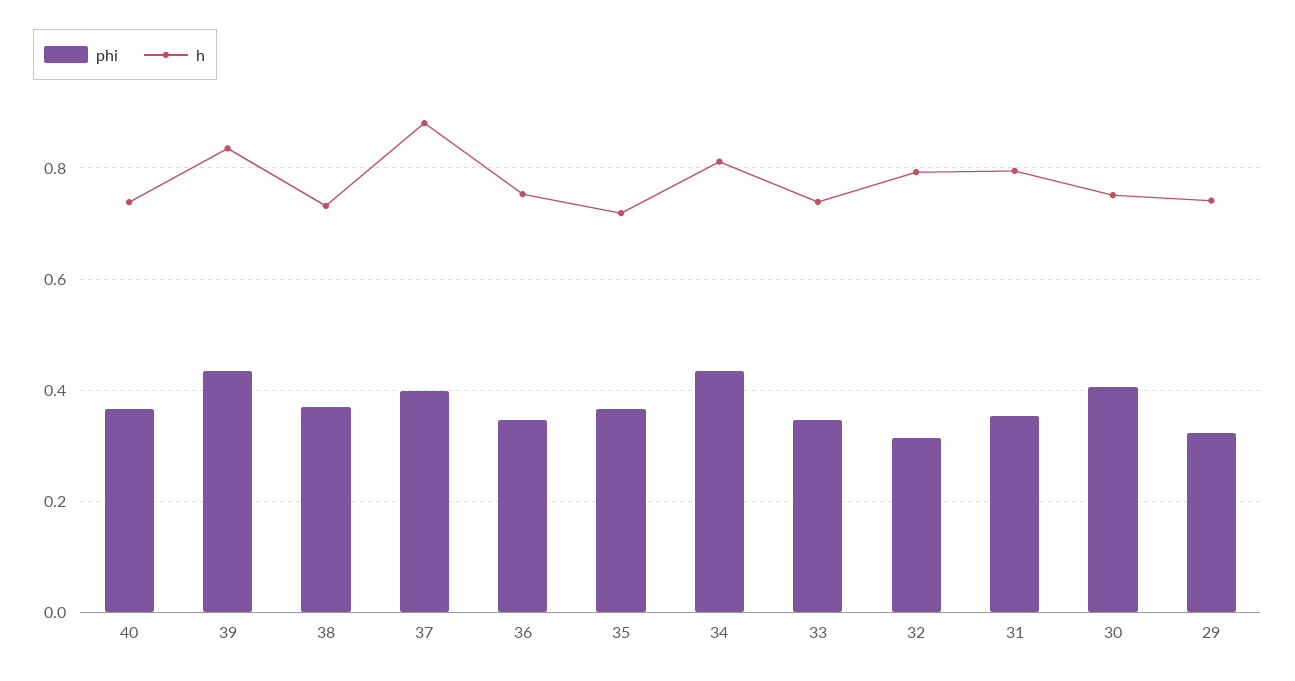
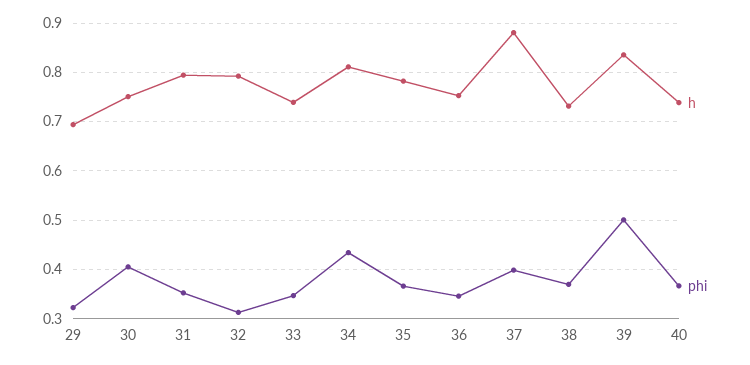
  {
    "phi": {
      "40": 0.36,
-     "39": 0.44,
+     "39": 0.5,
      "38": 0.36,
      "37": 0.4,
      "36": 0.34,
      "35": 0.36,
      "34": 0.44,
      "33": 0.34,
      "32": 0.32,
      "31": 0.36,
      "30": 0.4,
      "29": 0.32
    },
    "h": {
      "40": 0.74,
      "39": 0.84,
      "38": 0.74,
      "37": 0.88,
      "36": 0.76,
-     "35": 0.72,
+     "35": 0.78,
      "34": 0.82,
      "33": 0.74,
      "32": 0.8,
      "31": 0.8,
      "30": 0.76,
-     "29": 0.74
+     "29": 0.7
    }
  }

